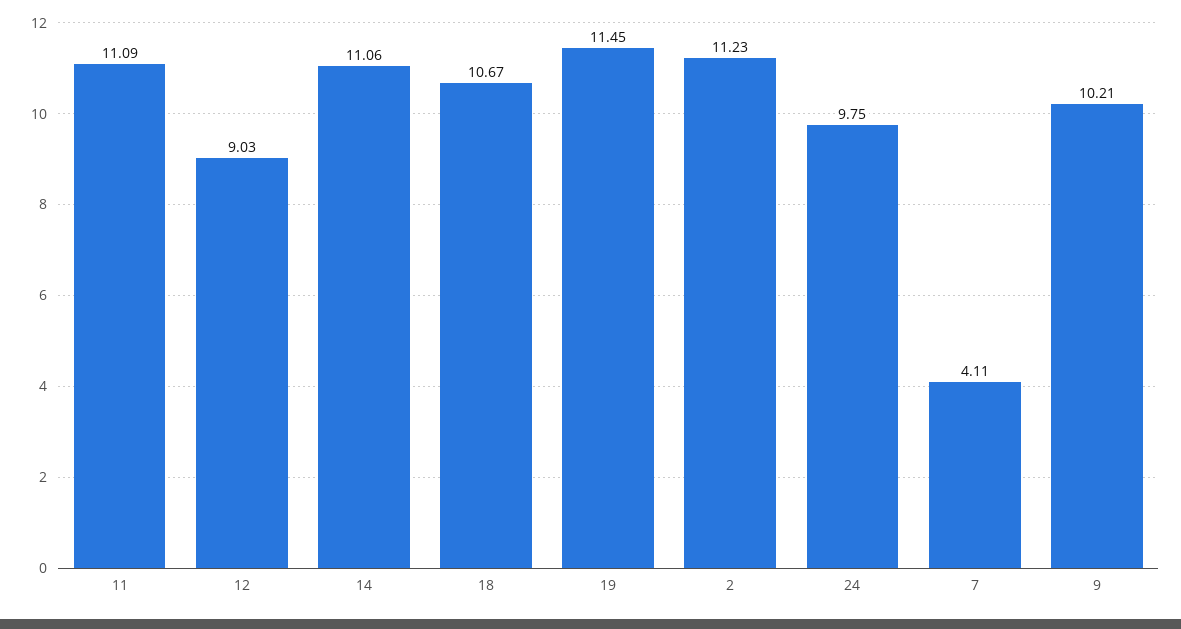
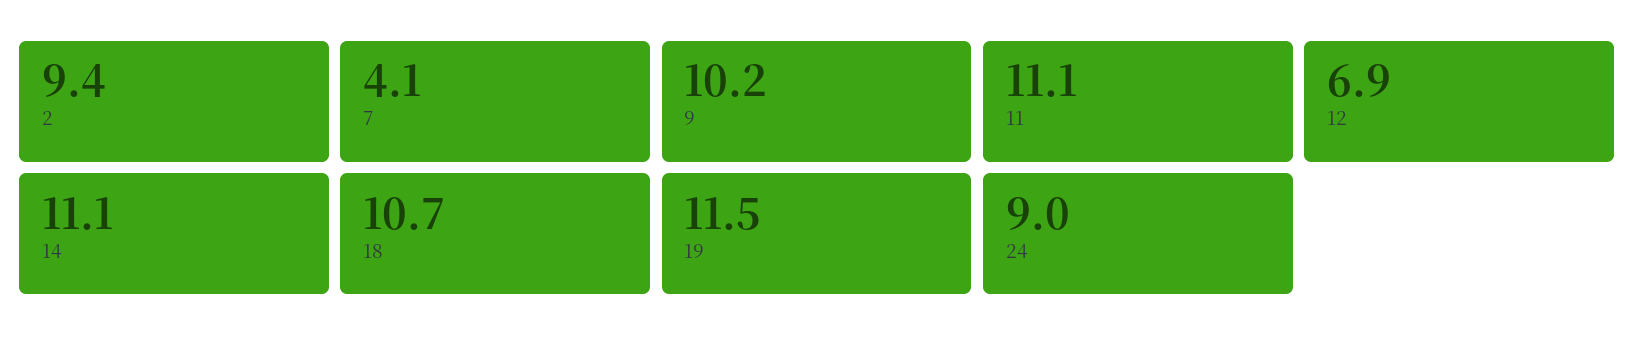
  {
    "11": 11.09,
-   "12": 9.03,
+   "12": 6.9,
    "14": 11.06,
    "18": 10.67,
    "19": 11.45,
-   "2": 11.23,
+   "2": 9.4,
-   "24": 9.75,
+   "24": 9,
    "7": 4.11,
    "9": 10.21
  }

